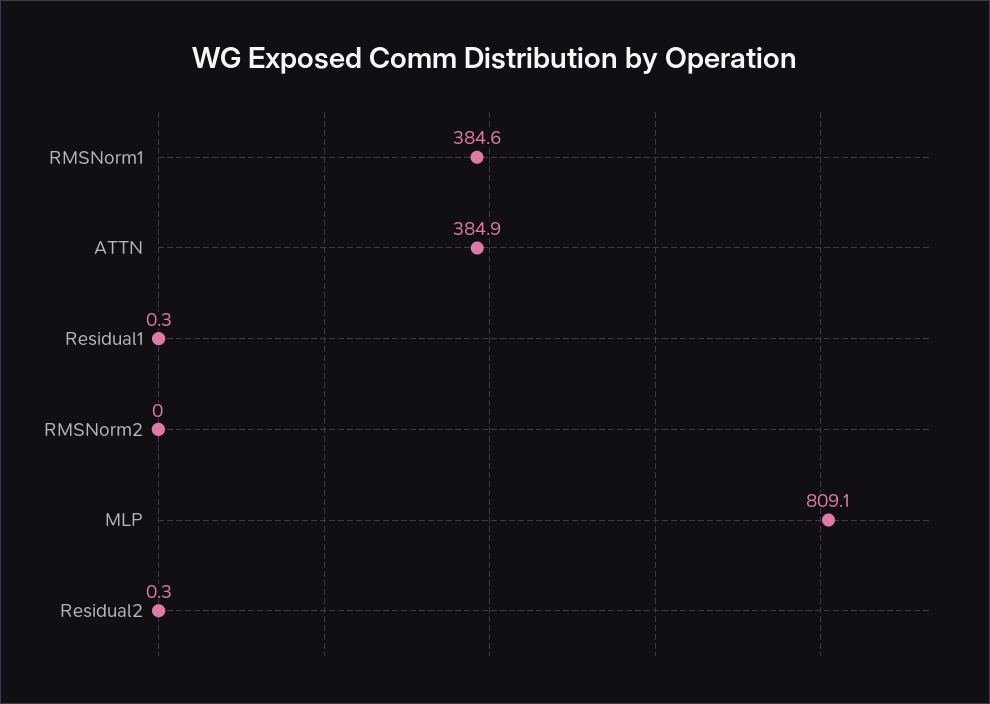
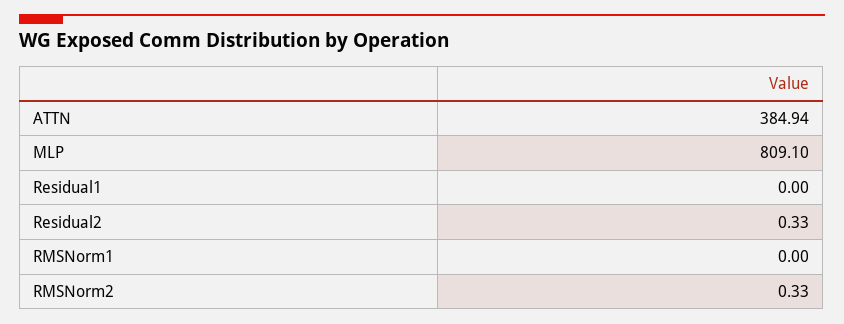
  {
-   "RMSNorm1": 384.6,
+   "RMSNorm1": 0,
    "ATTN": 384.94,
-   "Residual1": 0.3,
+   "Residual1": 0,
-   "RMSNorm2": 0,
+   "RMSNorm2": 0.33,
    "MLP": 809.1,
    "Residual2": 0.33
  }

